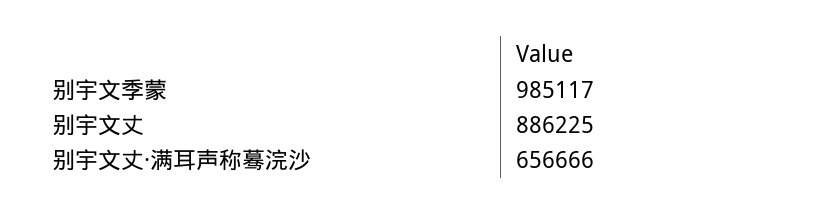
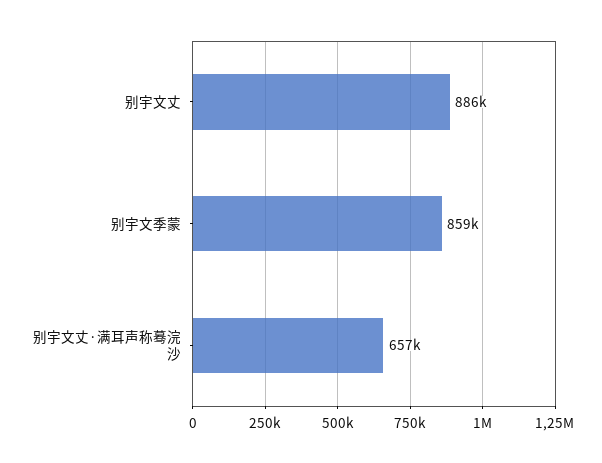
  {
-   "别宇文季蒙": 985117,
+   "别宇文季蒙": 859000,
    "别宇文丈": 886225,
    "别宇文丈·满耳声称蓦浣沙": 656666
  }

